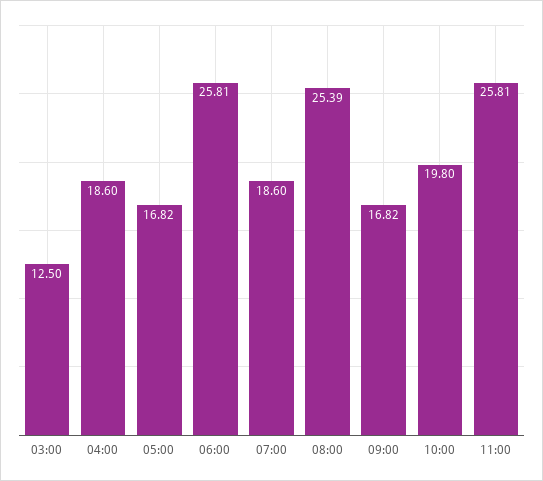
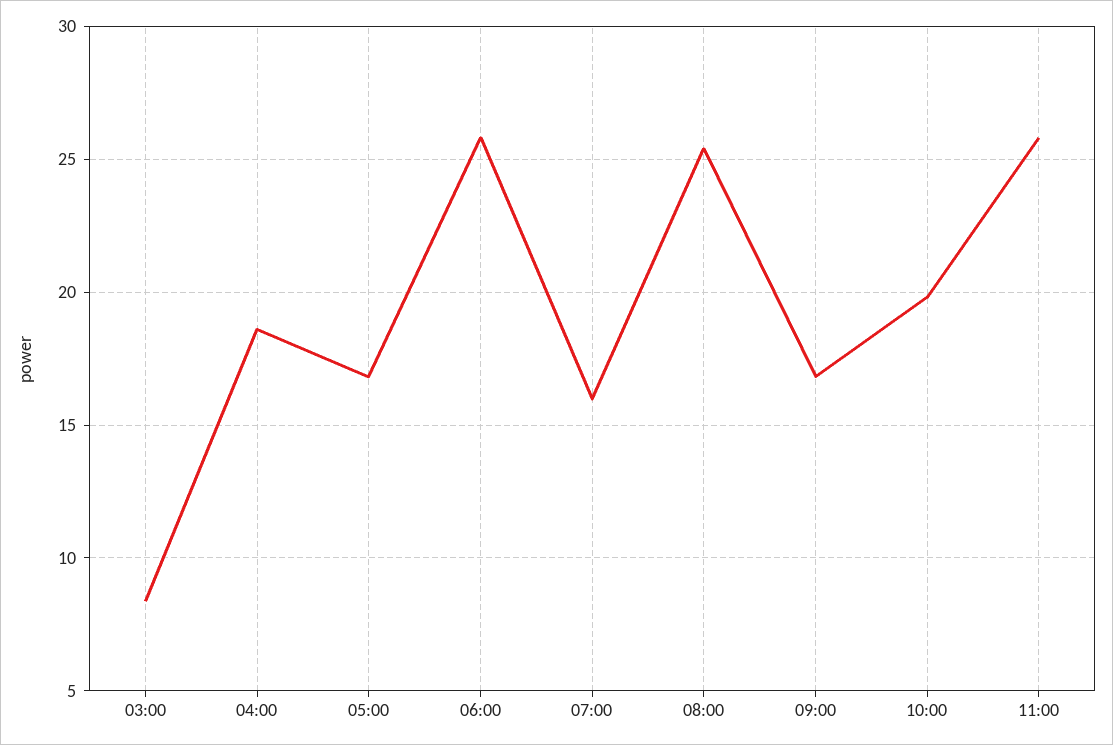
  {
-   "03:00": 12.5,
+   "03:00": 8.5,
    "04:00": 18.6,
    "05:00": 16.82,
    "06:00": 25.81,
-   "07:00": 18.6,
+   "07:00": 16,
    "08:00": 25.39,
    "09:00": 16.82,
    "10:00": 19.8,
    "11:00": 25.81
  }

